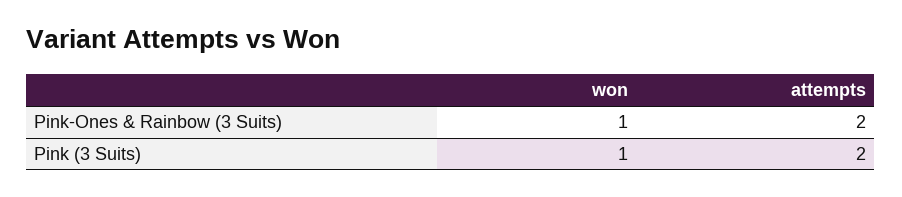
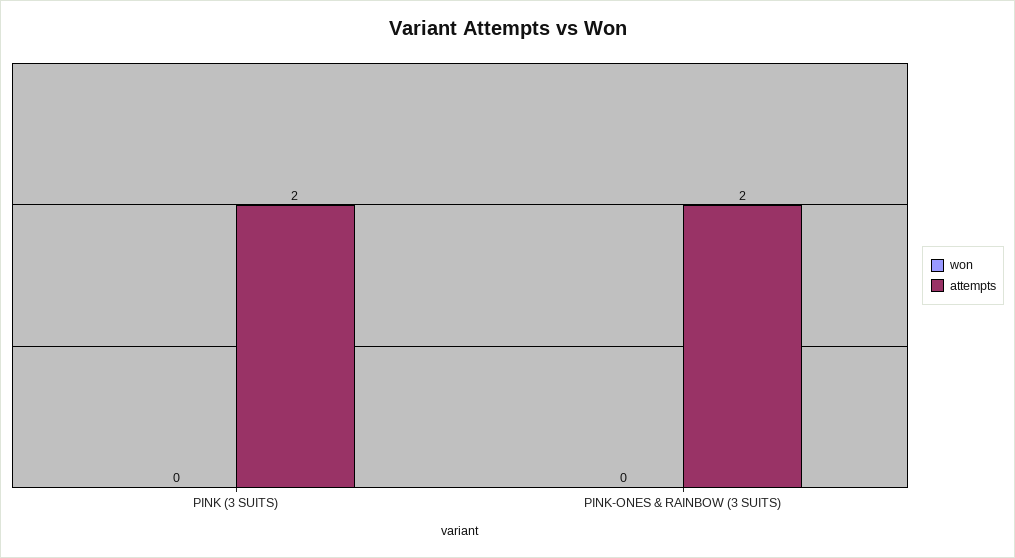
  {
    "won": {
-     "Pink-Ones & Rainbow (3 Suits)": 1,
+     "Pink-Ones & Rainbow (3 Suits)": 0,
-     "Pink (3 Suits)": 1
+     "Pink (3 Suits)": 0
    },
    "attempts": {
      "Pink-Ones & Rainbow (3 Suits)": 2,
      "Pink (3 Suits)": 2
    }
  }

